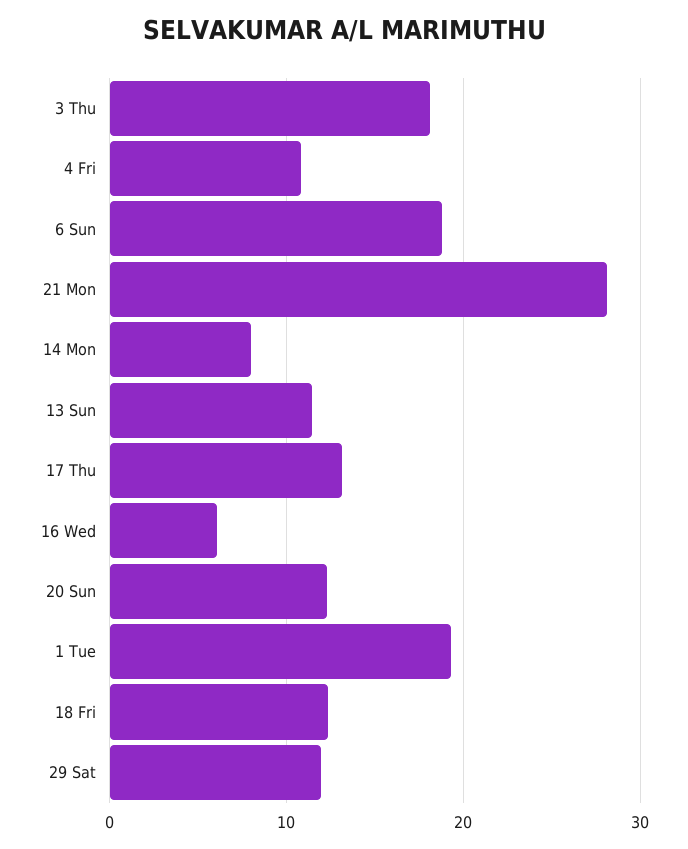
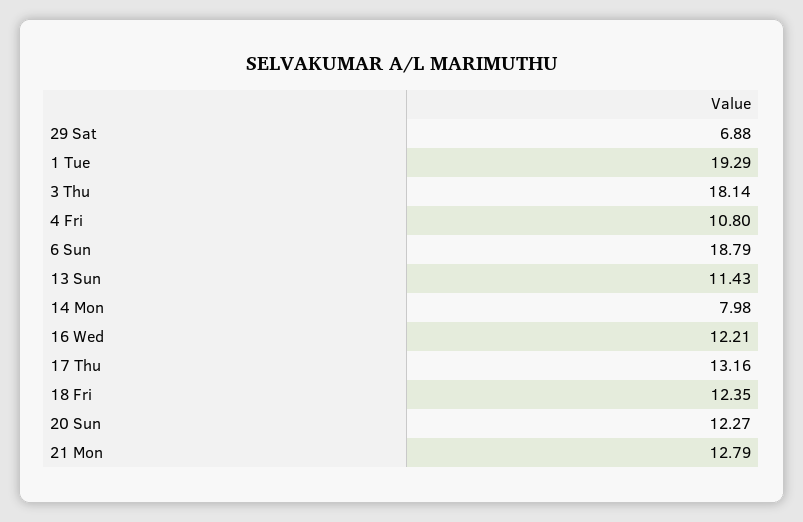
  {
    "3 Thu": 18.14,
    "4 Fri": 10.8,
    "6 Sun": 18.79,
-   "21 Mon": 28,
+   "21 Mon": 12.79,
    "14 Mon": 7.98,
    "13 Sun": 11.43,
    "17 Thu": 13.16,
-   "16 Wed": 6,
+   "16 Wed": 12.21,
    "20 Sun": 12.27,
    "1 Tue": 19.29,
    "18 Fri": 12.35,
-   "29 Sat": 12
+   "29 Sat": 6.88
  }

